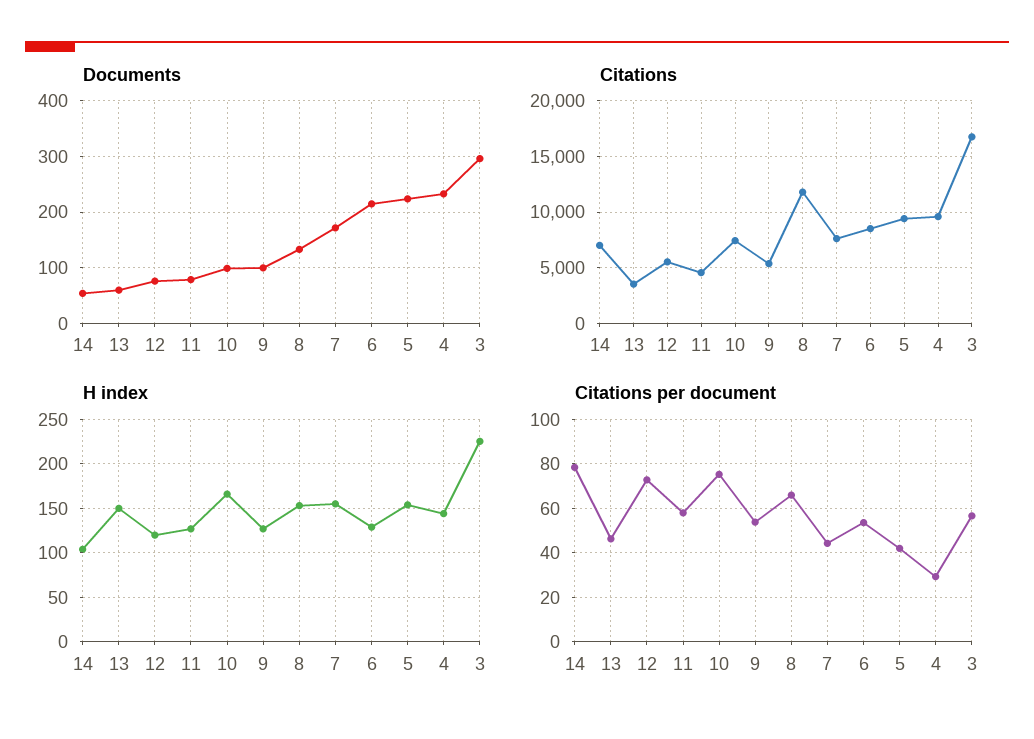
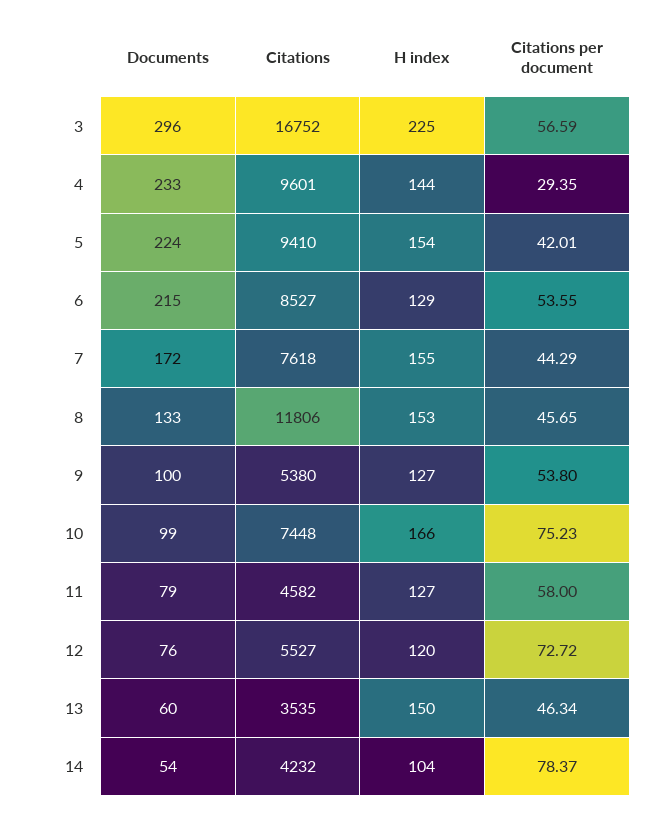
  {
    "Documents": {
      "14": 54,
      "13": 60,
      "12": 76,
      "11": 79,
      "10": 99,
      "9": 100,
      "8": 133,
      "7": 172,
      "6": 215,
      "5": 224,
      "4": 233,
      "3": 296
    },
    "Citations": {
-     "14": 7000,
+     "14": 4232,
      "13": 3535,
      "12": 5527,
      "11": 4582,
      "10": 7448,
      "9": 5380,
      "8": 11806,
      "7": 7618,
      "6": 8527,
      "5": 9410,
      "4": 9601,
      "3": 16752
    },
    "H index": {
      "14": 104,
      "13": 150,
      "12": 120,
      "11": 127,
      "10": 166,
      "9": 127,
      "8": 153,
      "7": 155,
      "6": 129,
      "5": 154,
      "4": 144,
      "3": 225
    },
    "Citations per document": {
      "14": 78.37,
      "13": 46.34,
      "12": 72.72,
      "11": 58,
      "10": 75.23,
      "9": 53.8,
-     "8": 65,
+     "8": 45.65,
      "7": 44.29,
      "6": 53.55,
      "5": 42.01,
      "4": 29.35,
      "3": 56.59
    }
  }

